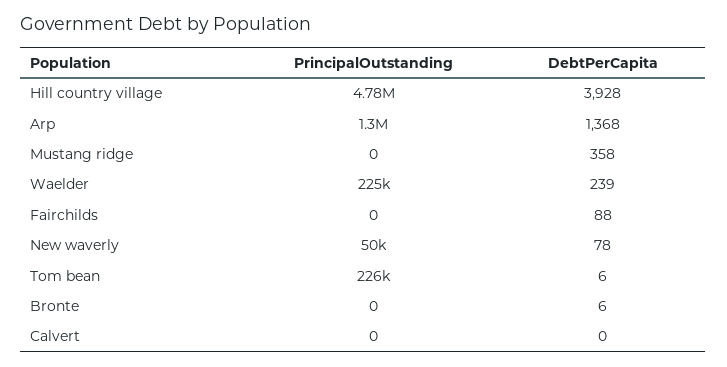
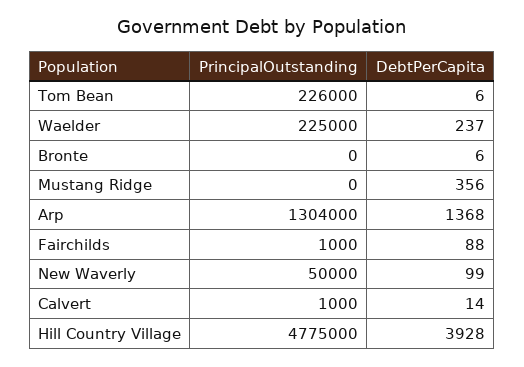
  {
    "PrincipalOutstanding": {
      "Hill country village": 4775000,
      "Arp": 1304000,
      "Mustang ridge": 0,
      "Waelder": 225000,
-     "Fairchilds": 0,
+     "Fairchilds": 1000,
      "New waverly": 50000,
      "Tom bean": 226000,
      "Bronte": 0,
-     "Calvert": 0
+     "Calvert": 1000
    },
    "DebtPerCapita": {
      "Hill country village": 3928,
      "Arp": 1368,
-     "Mustang ridge": 358,
+     "Mustang ridge": 356,
-     "Waelder": 239,
+     "Waelder": 237,
      "Fairchilds": 88,
-     "New waverly": 78,
+     "New waverly": 99,
      "Tom bean": 6,
      "Bronte": 6,
-     "Calvert": 0
+     "Calvert": 14
    }
  }

